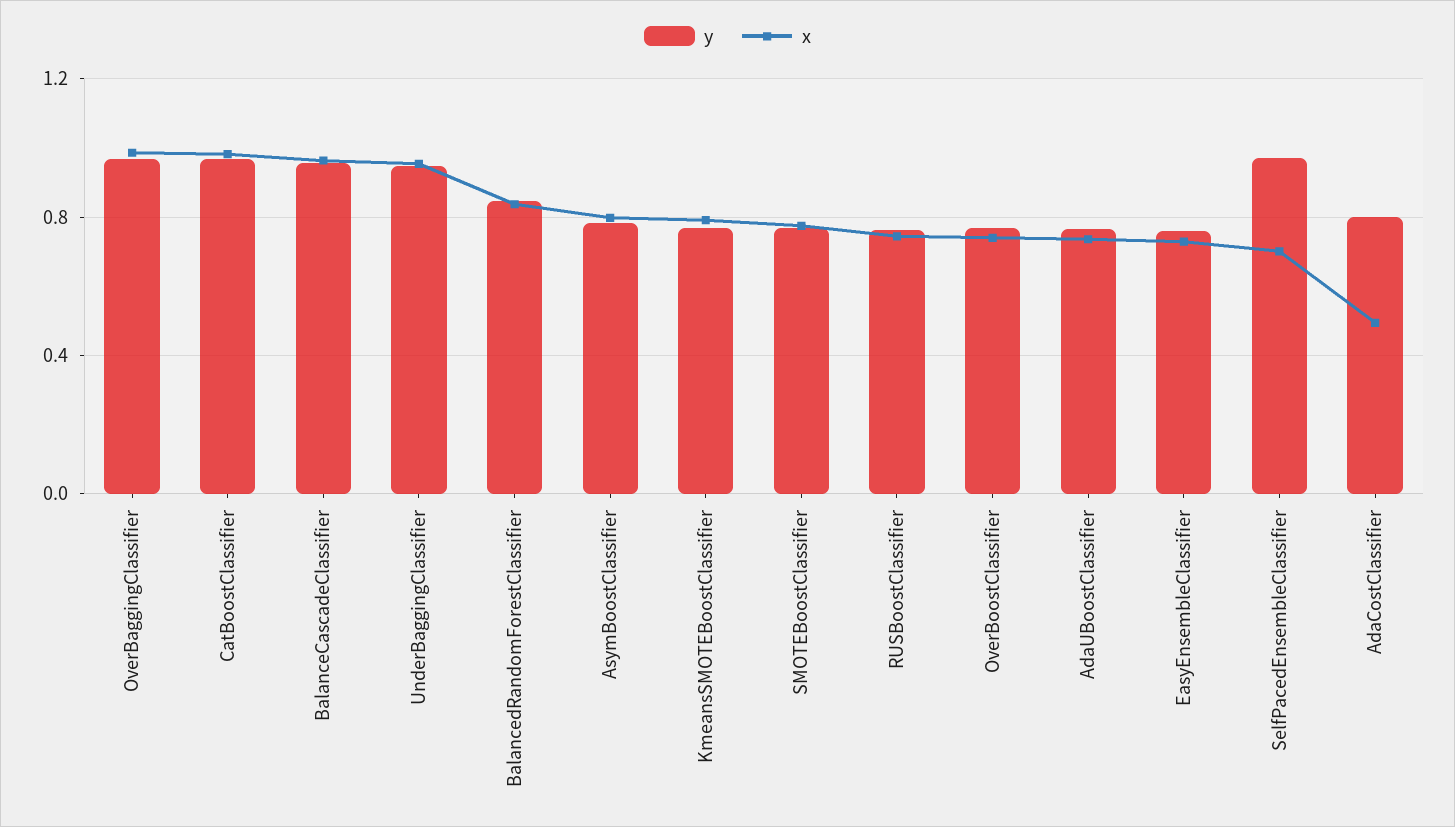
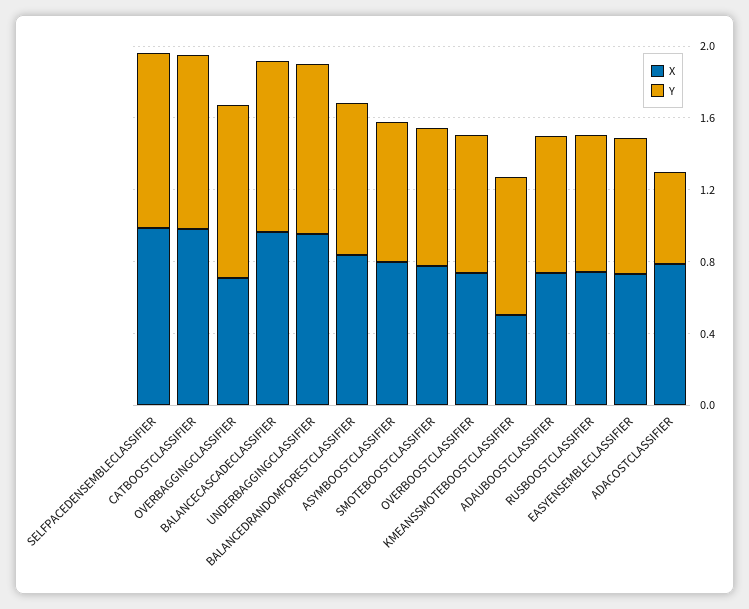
  {
    "y": {
      "OverBaggingClassifier": 0.95,
      "CatBoostClassifier": 0.95,
      "BalanceCascadeClassifier": 0.95,
      "UnderBaggingClassifier": 0.95,
      "BalancedRandomForestClassifier": 0.85,
      "AsymBoostClassifier": 0.8,
      "KmeansSMOTEBoostClassifier": 0.75,
      "SMOTEBoostClassifier": 0.75,
      "RUSBoostClassifier": 0.75,
      "OverBoostClassifier": 0.75,
      "AdaUBoostClassifier": 0.75,
      "EasyEnsembleClassifier": 0.75,
      "SelfPacedEnsembleClassifier": 0.95,
-     "AdaCostClassifier": 0.8
+     "AdaCostClassifier": 0.5
    },
    "x": {
-     "OverBaggingClassifier": 1,
+     "OverBaggingClassifier": 0.7,
      "CatBoostClassifier": 1,
      "BalanceCascadeClassifier": 0.95,
      "UnderBaggingClassifier": 0.95,
      "BalancedRandomForestClassifier": 0.85,
      "AsymBoostClassifier": 0.8,
-     "KmeansSMOTEBoostClassifier": 0.8,
+     "KmeansSMOTEBoostClassifier": 0.5,
      "SMOTEBoostClassifier": 0.75,
      "RUSBoostClassifier": 0.75,
      "OverBoostClassifier": 0.75,
      "AdaUBoostClassifier": 0.75,
      "EasyEnsembleClassifier": 0.75,
-     "SelfPacedEnsembleClassifier": 0.7,
+     "SelfPacedEnsembleClassifier": 1,
-     "AdaCostClassifier": 0.5
+     "AdaCostClassifier": 0.8
    }
  }

